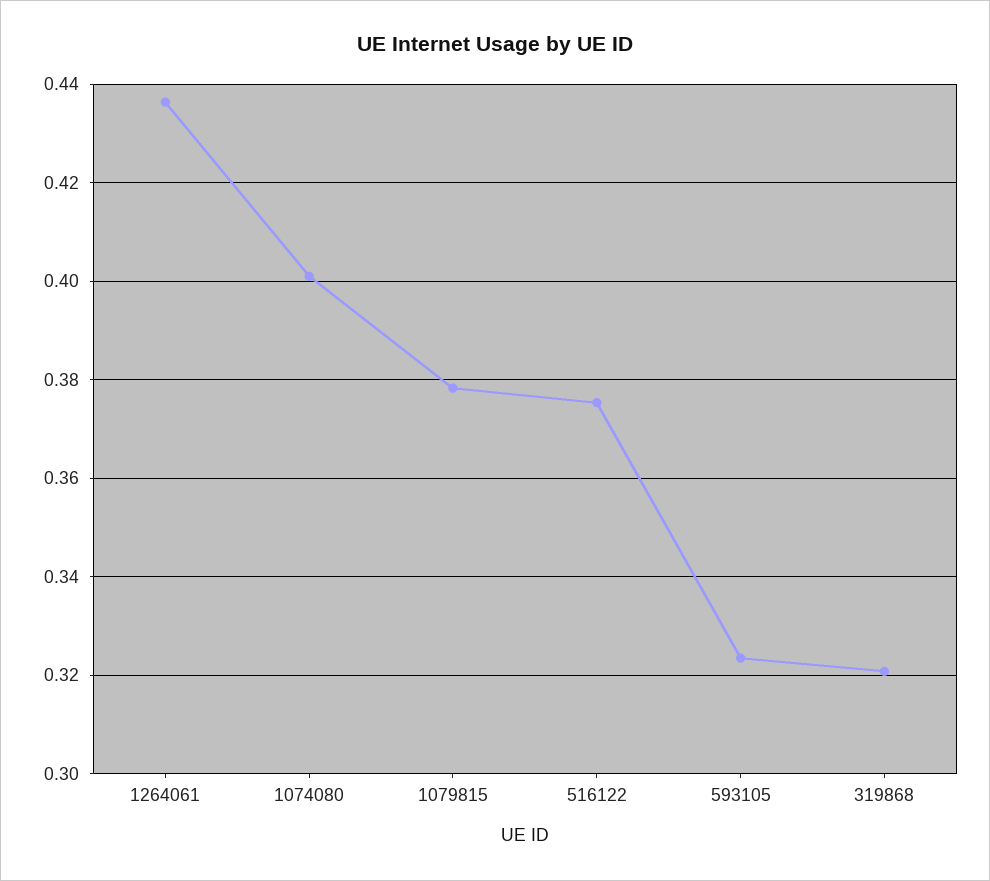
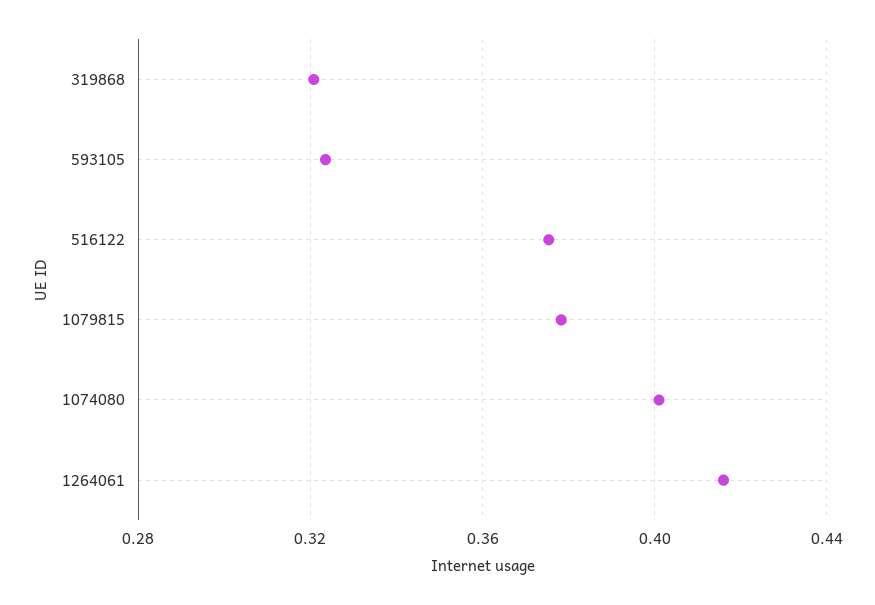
  {
-   "1264061": 0.436,
+   "1264061": 0.415,
    "1074080": 0.402,
    "1079815": 0.378,
    "516122": 0.376,
    "593105": 0.324,
    "319868": 0.32
  }

